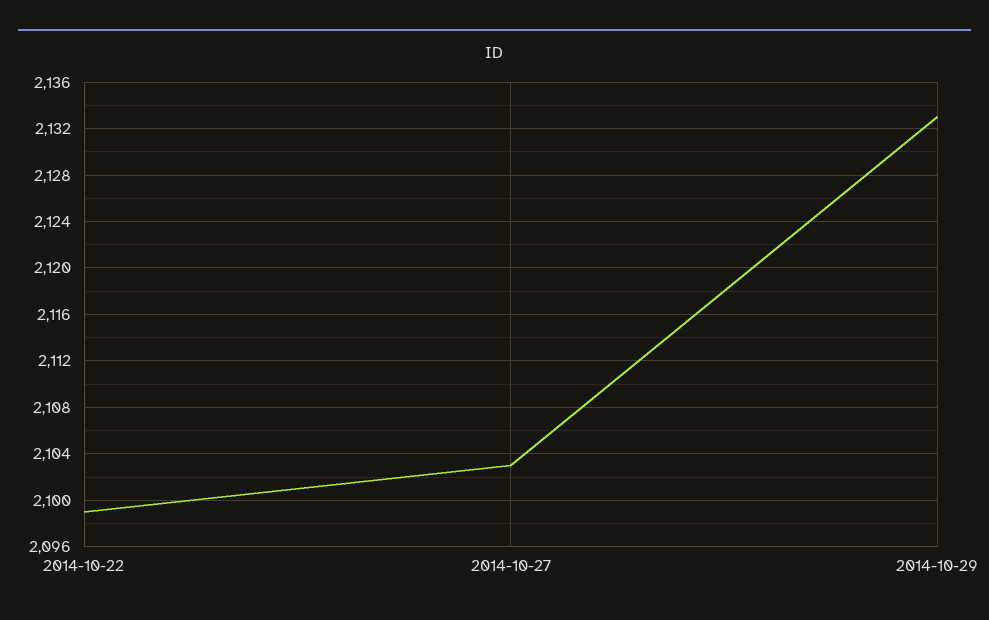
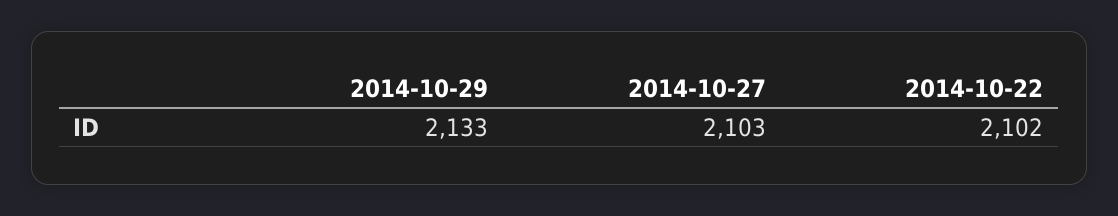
  {
-   "2014-10-22": 2099,
+   "2014-10-22": 2102,
    "2014-10-27": 2103,
    "2014-10-29": 2133
  }

